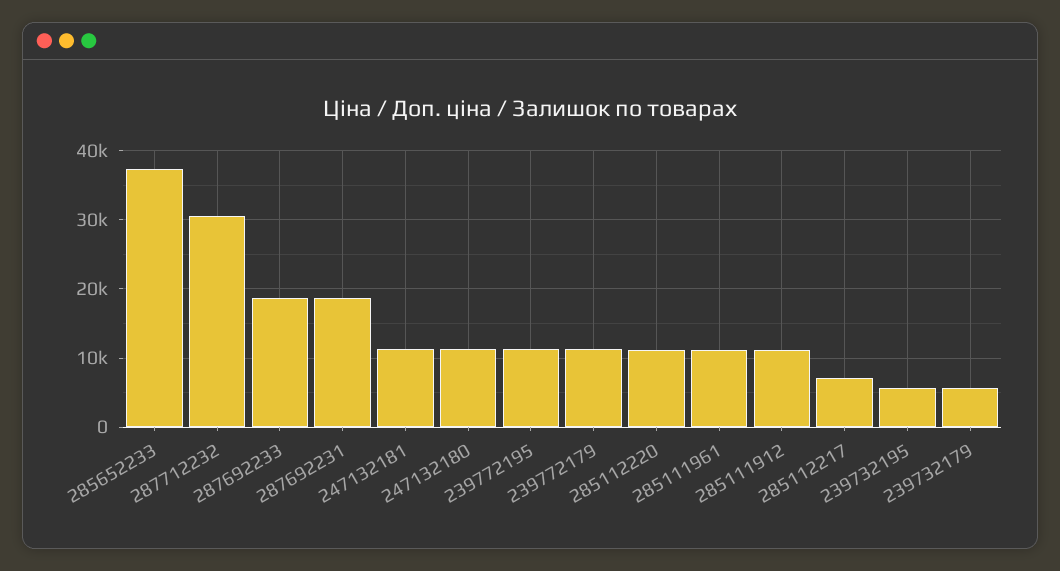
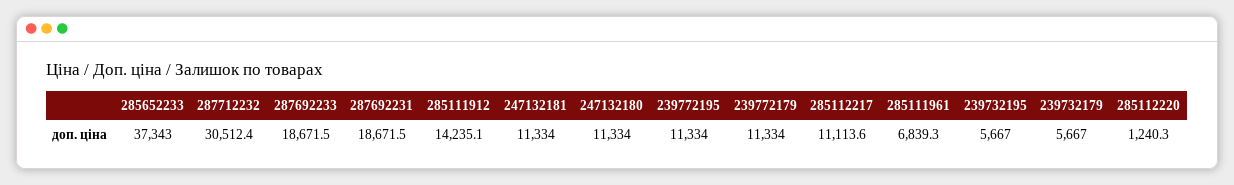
  {
    "285652233": 37343,
    "287712232": 30512.4,
    "287692233": 18671.5,
    "287692231": 18671.5,
    "247132181": 11334,
    "247132180": 11334,
    "239772195": 11334,
    "239772179": 11334,
-   "285112220": 11000,
+   "285112220": 1240.3,
-   "285111961": 11000,
+   "285111961": 6839.3,
-   "285111912": 11000,
+   "285111912": 14235.1,
-   "285112217": 7000,
+   "285112217": 11113.6,
    "239732195": 5667,
    "239732179": 5667
  }

